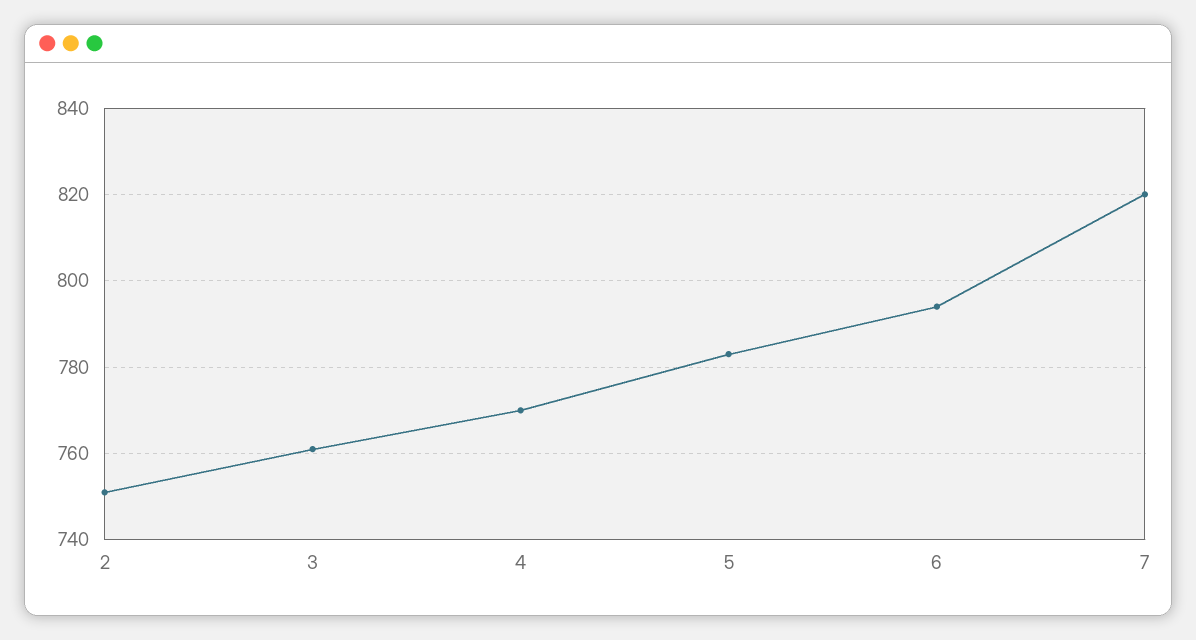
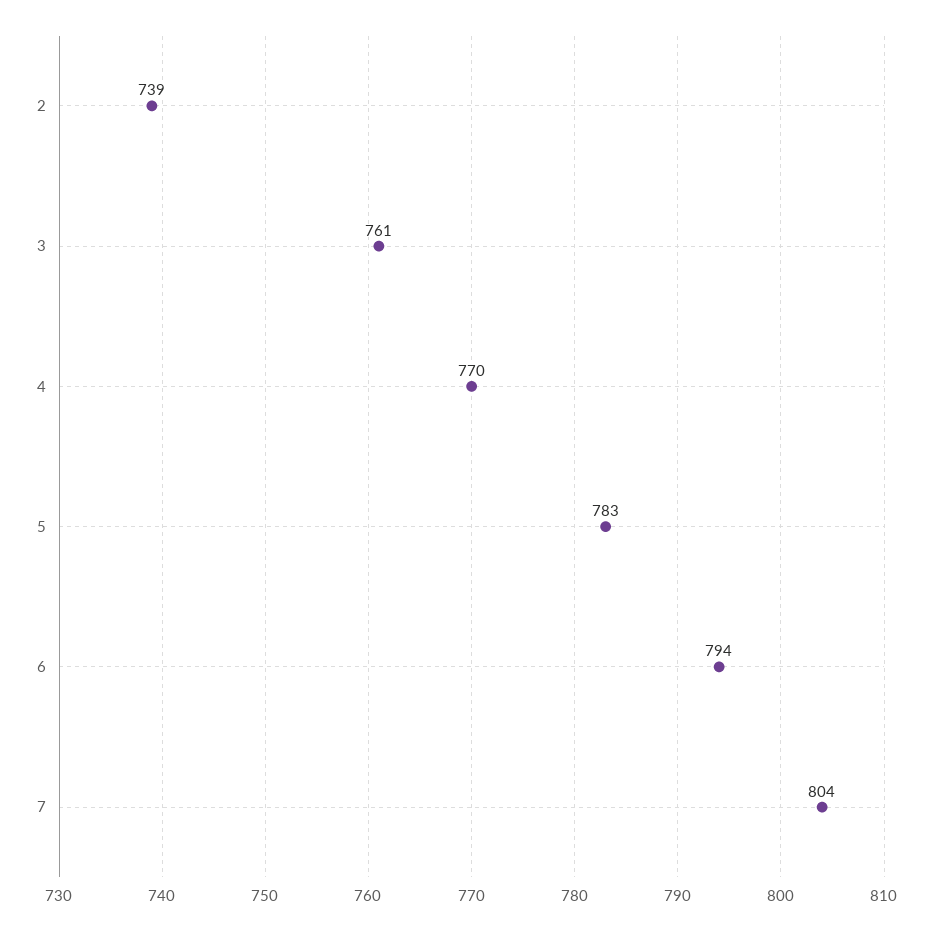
  {
-   "2": 750,
+   "2": 739,
    "3": 761,
    "4": 770,
    "5": 783,
    "6": 794,
-   "7": 820
+   "7": 804
  }

